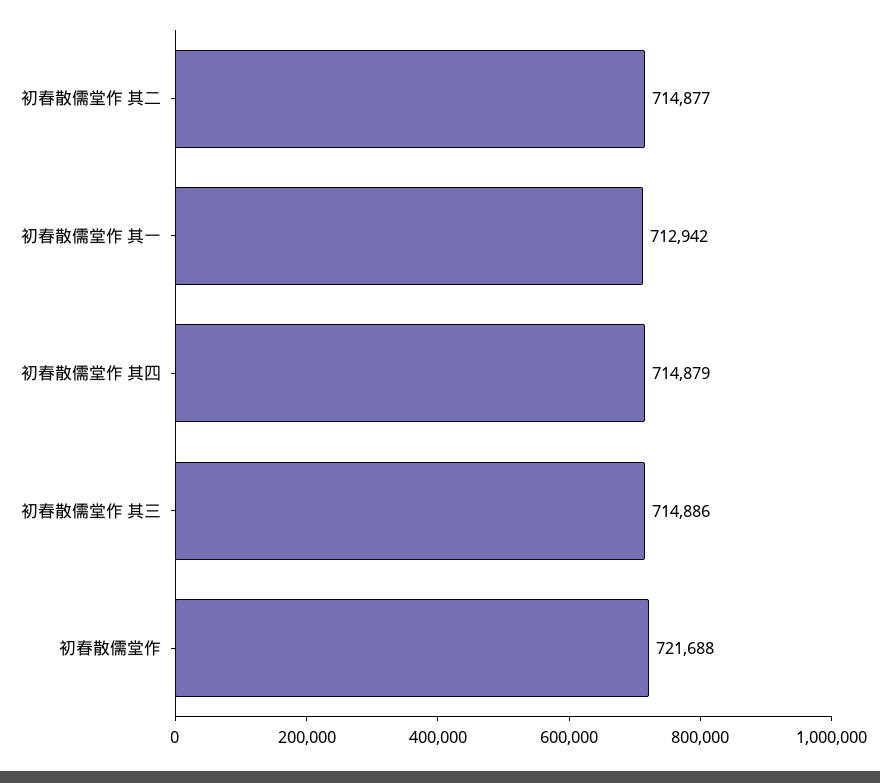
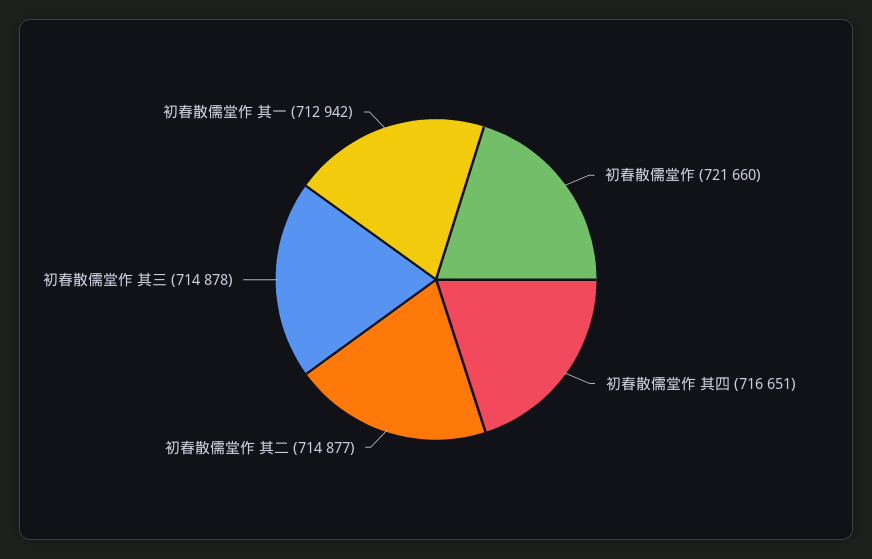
  {
    "初春散儒堂作 其二": 714877,
    "初春散儒堂作 其一": 712942,
-   "初春散儒堂作 其四": 714879,
+   "初春散儒堂作 其四": 716651,
-   "初春散儒堂作 其三": 714886,
+   "初春散儒堂作 其三": 714878,
-   "初春散儒堂作": 721688
+   "初春散儒堂作": 721660
  }

